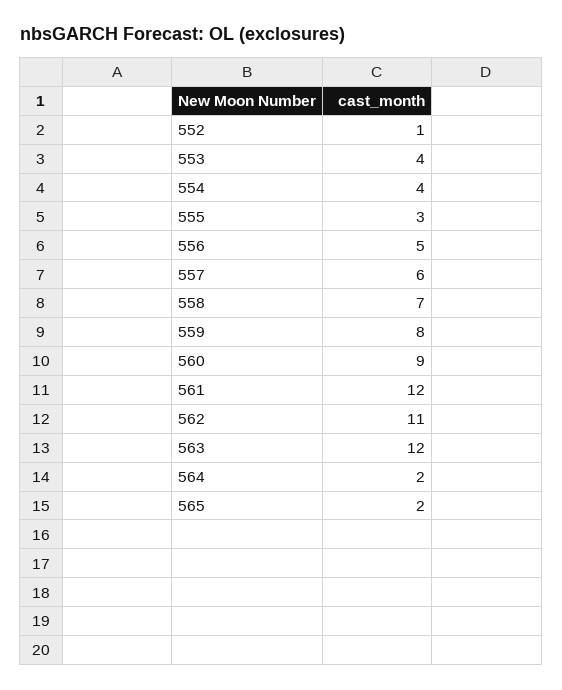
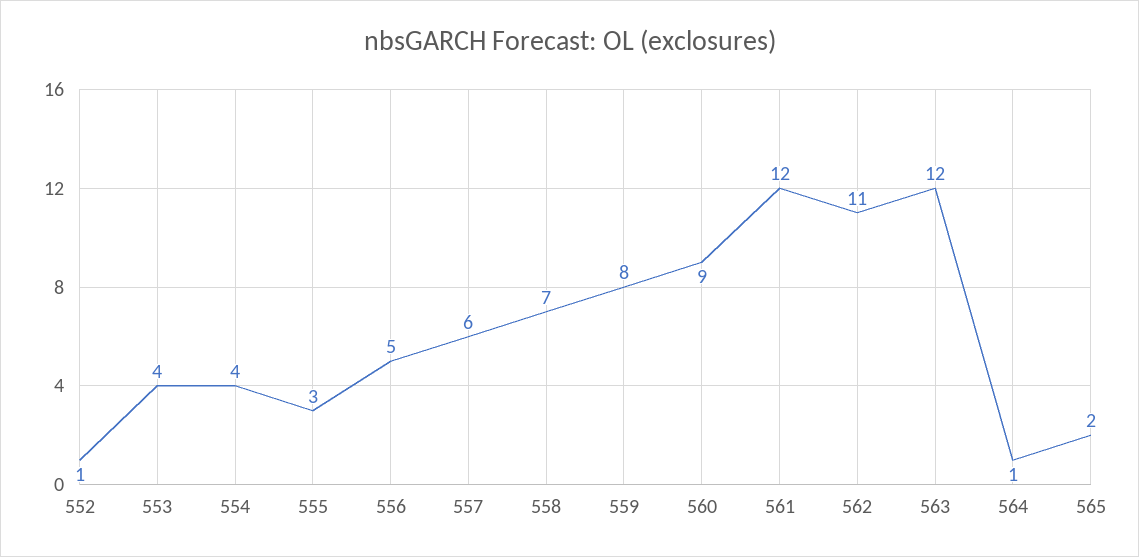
  {
    "552": 1,
    "553": 4,
    "554": 4,
    "555": 3,
    "556": 5,
    "557": 6,
    "558": 7,
    "559": 8,
    "560": 9,
    "561": 12,
    "562": 11,
    "563": 12,
-   "564": 2,
+   "564": 1,
    "565": 2
  }

